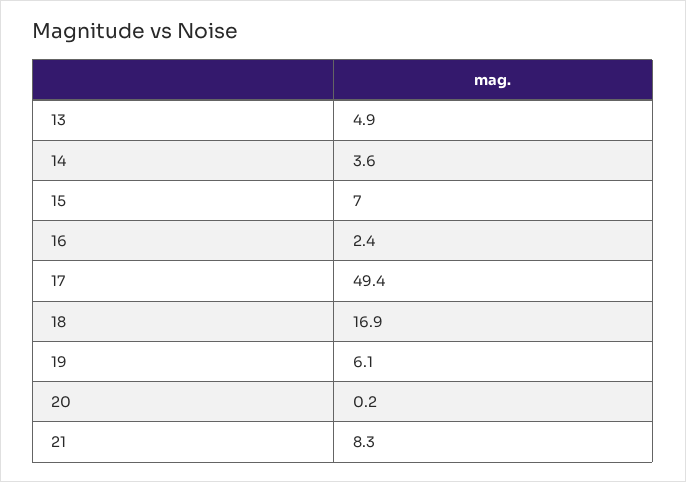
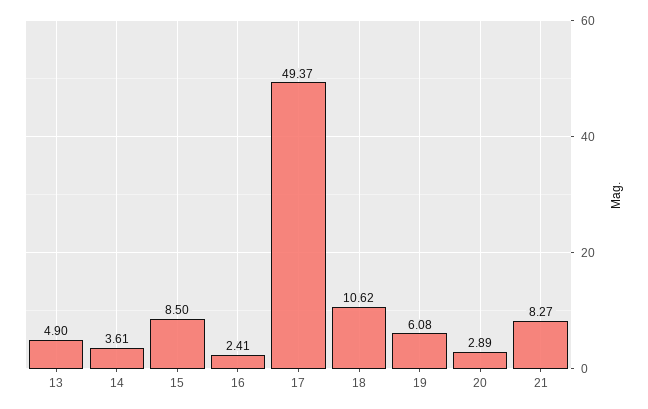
  {
    "13": 4.9,
    "14": 3.61,
-   "15": 7,
+   "15": 8.5,
    "16": 2.41,
    "17": 49.37,
-   "18": 16.9,
+   "18": 10.62,
    "19": 6.08,
-   "20": 0.2,
+   "20": 2.89,
    "21": 8.27
  }

